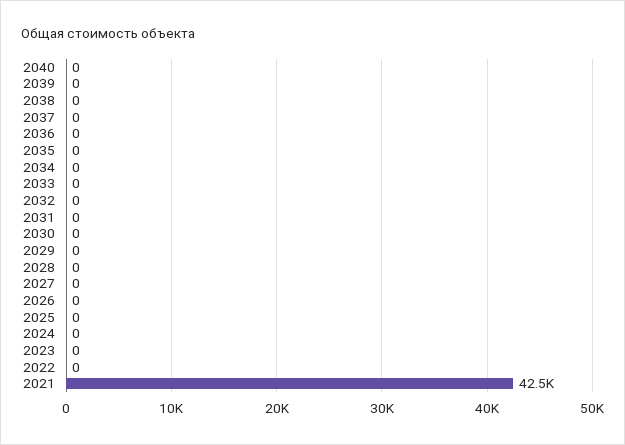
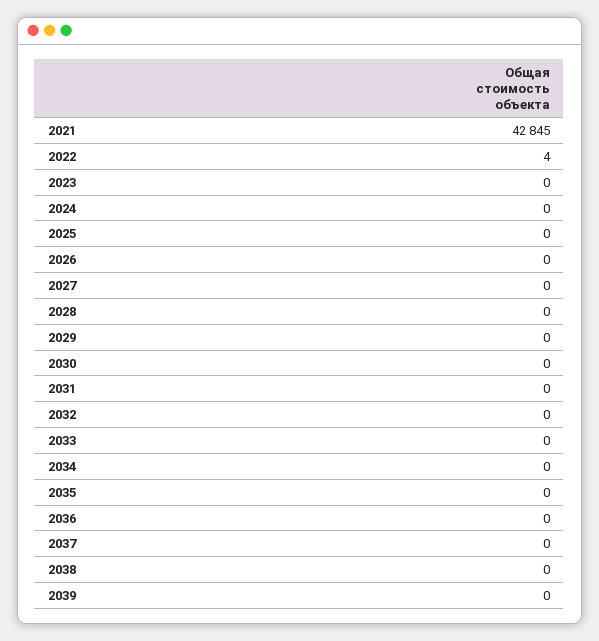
  {
-   "2040": 0,
    "2039": 0,
    "2038": 0,
    "2037": 0,
    "2036": 0,
    "2035": 0,
    "2034": 0,
    "2033": 0,
    "2032": 0,
    "2031": 0,
    "2030": 0,
    "2029": 0,
    "2028": 0,
    "2027": 0,
    "2026": 0,
    "2025": 0,
    "2024": 0,
    "2023": 0,
-   "2022": 0,
+   "2022": 4,
-   "2021": 42500
+   "2021": 42845
  }

